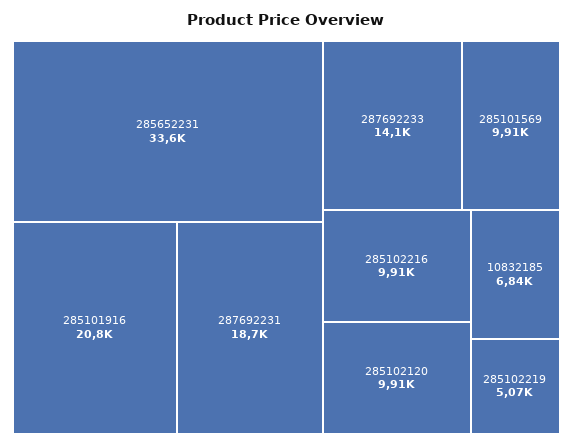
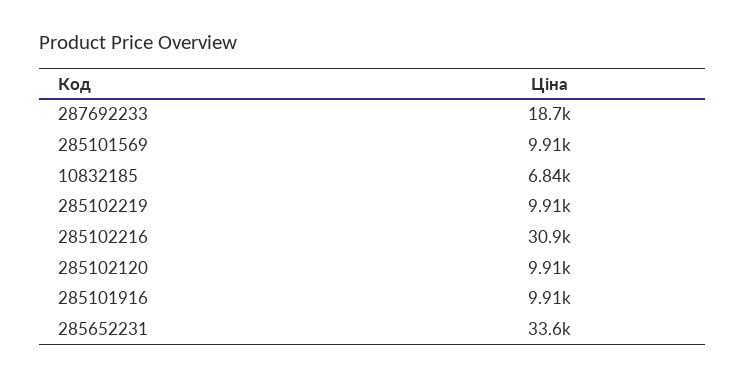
  {
    "285652231": 33600,
-   "285101916": 20800,
+   "285101916": 9910,
-   "287692231": 18700,
-   "287692233": 14100,
+   "287692233": 18700,
    "285101569": 9910,
-   "285102216": 9910,
+   "285102216": 30900,
    "285102120": 9910,
    "10832185": 6840,
-   "285102219": 5070
+   "285102219": 9910
  }

